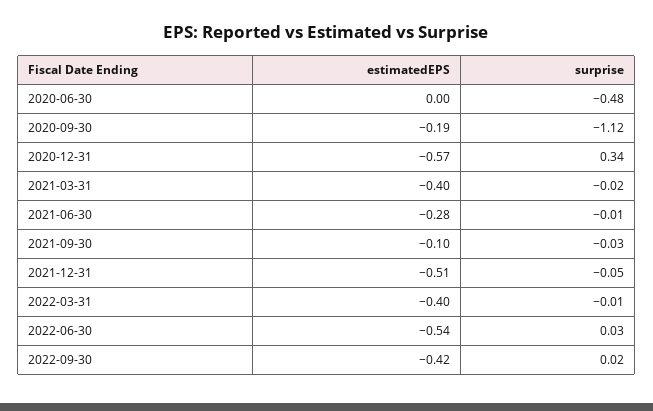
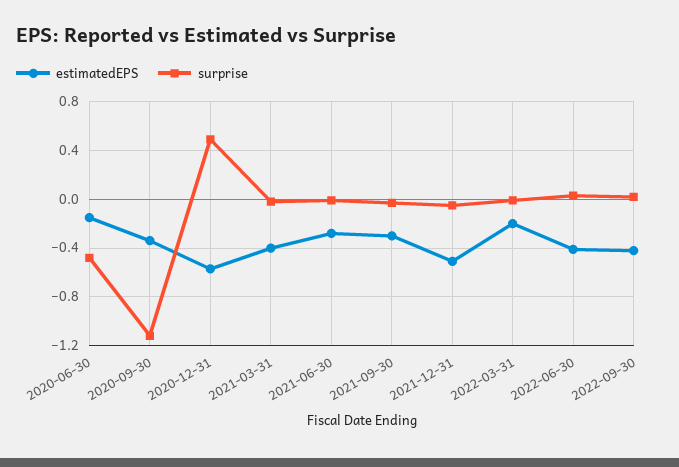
  {
    "estimatedEPS": {
-     "2020-06-30": 0,
+     "2020-06-30": -0.15,
-     "2020-09-30": -0.19,
+     "2020-09-30": -0.35,
      "2020-12-31": -0.57,
      "2021-03-31": -0.4,
      "2021-06-30": -0.28,
-     "2021-09-30": -0.1,
+     "2021-09-30": -0.3,
      "2021-12-31": -0.51,
-     "2022-03-31": -0.4,
+     "2022-03-31": -0.2,
-     "2022-06-30": -0.54,
+     "2022-06-30": -0.4,
      "2022-09-30": -0.42
    },
    "surprise": {
      "2020-06-30": -0.48,
      "2020-09-30": -1.12,
-     "2020-12-31": 0.34,
+     "2020-12-31": 0.5,
      "2021-03-31": -0.02,
      "2021-06-30": -0.01,
      "2021-09-30": -0.03,
      "2021-12-31": -0.05,
      "2022-03-31": -0.01,
      "2022-06-30": 0.03,
      "2022-09-30": 0.02
    }
  }

